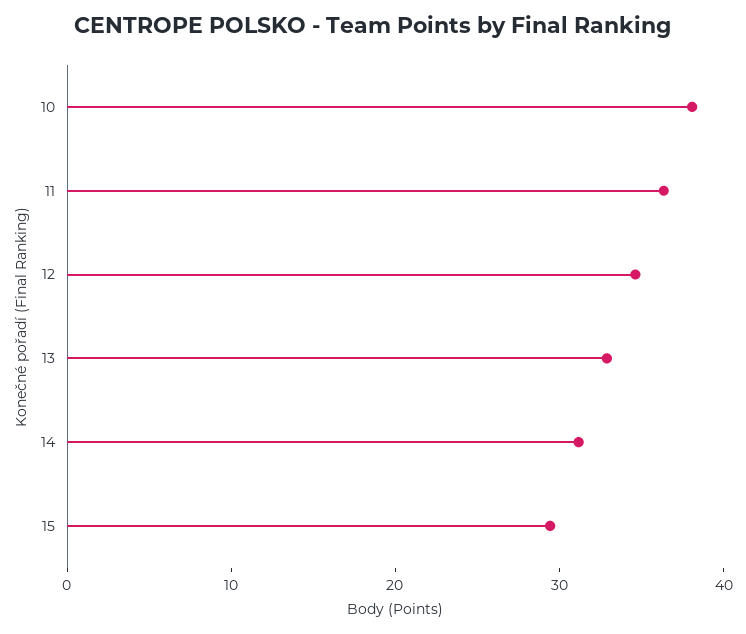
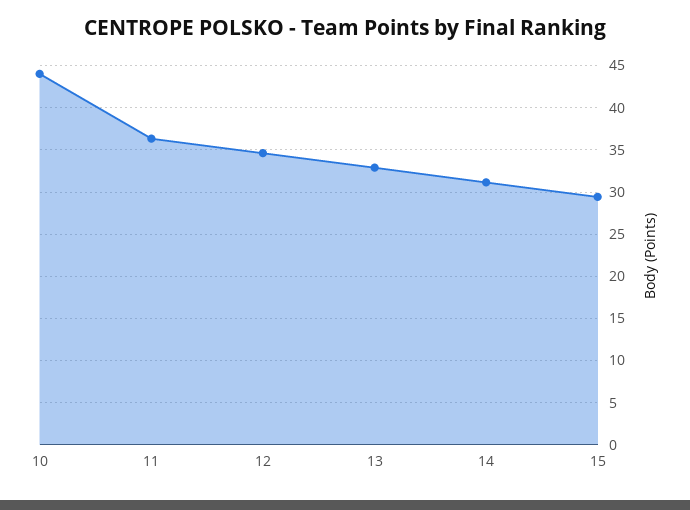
  {
-   "10": 38,
+   "10": 44,
    "11": 36,
    "12": 35,
    "13": 33,
    "14": 31,
    "15": 29
  }

